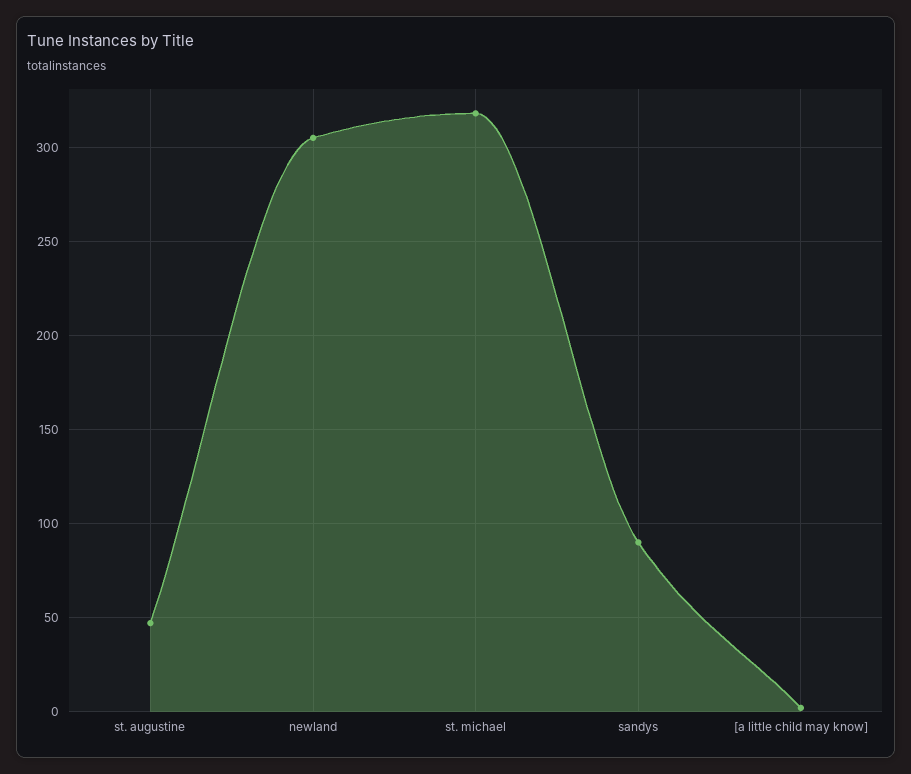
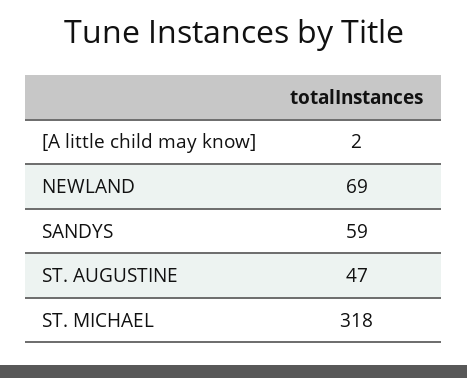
  {
    "st. augustine": 47,
-   "newland": 305,
+   "newland": 69,
    "st. michael": 318,
-   "sandys": 90,
+   "sandys": 59,
    "[a little child may know]": 2
  }

